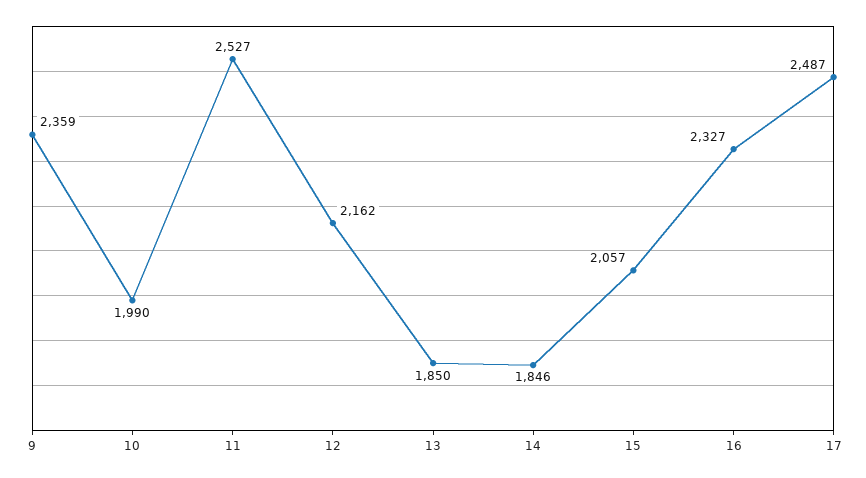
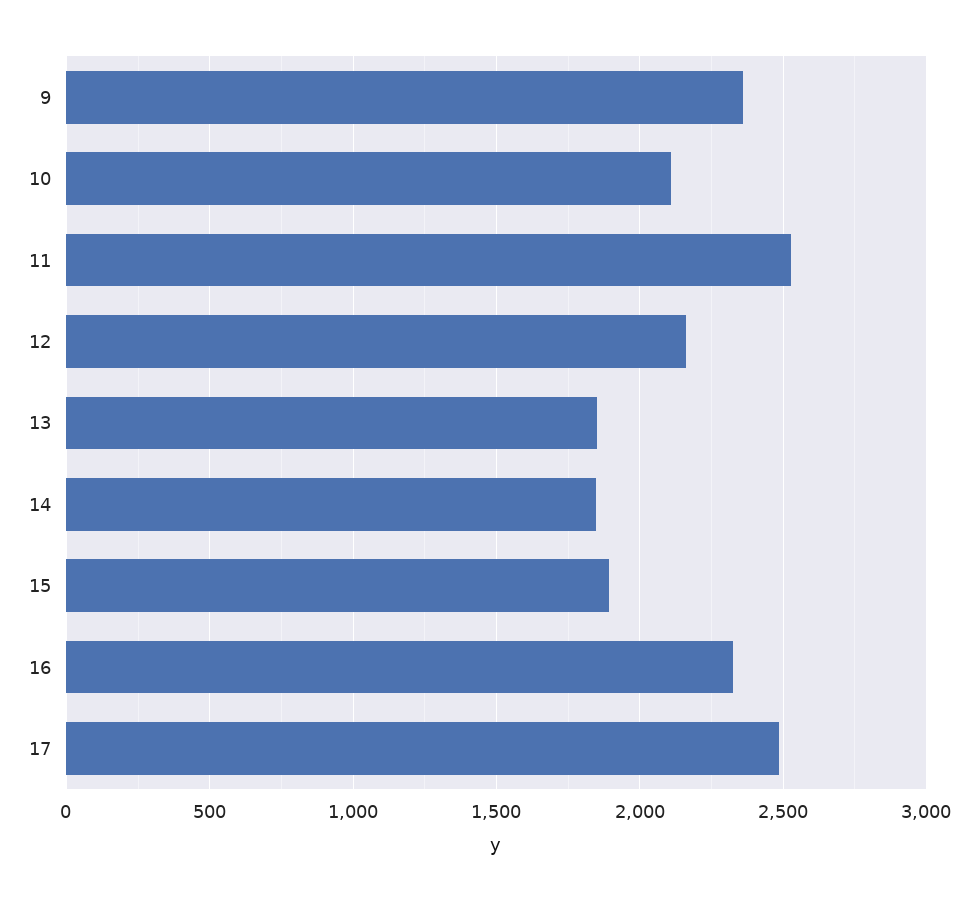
  {
    "9": 2359,
-   "10": 1990,
+   "10": 2100,
    "11": 2527,
    "12": 2162,
    "13": 1850,
    "14": 1846,
-   "15": 2057,
+   "15": 1900,
    "16": 2327,
    "17": 2487
  }

